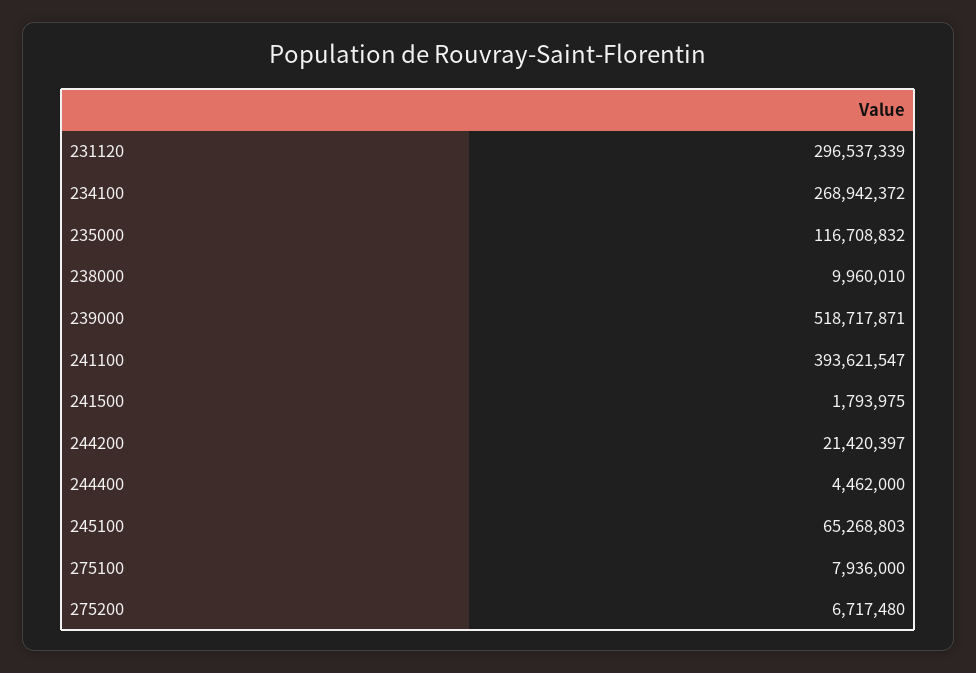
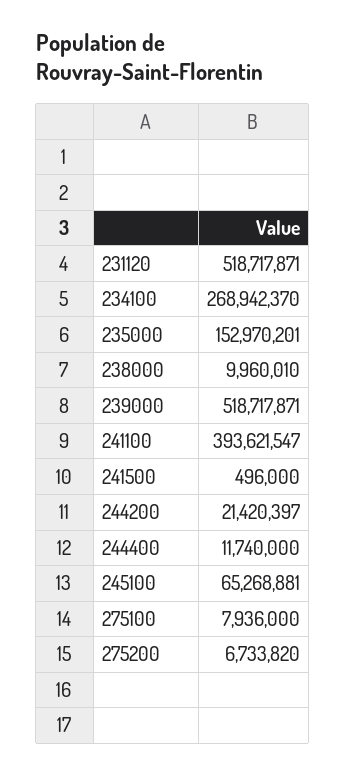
  {
-   "231120": 296537339,
+   "231120": 518717871,
-   "234100": 268942372,
+   "234100": 268942370,
-   "235000": 116708832,
+   "235000": 152970201,
    "238000": 9960010,
    "239000": 518717871,
    "241100": 393621547,
-   "241500": 1793975,
+   "241500": 496000,
    "244200": 21420397,
-   "244400": 4462000,
+   "244400": 11740000,
-   "245100": 65268803,
+   "245100": 65268881,
    "275100": 7936000,
-   "275200": 6717480
+   "275200": 6733820
  }

